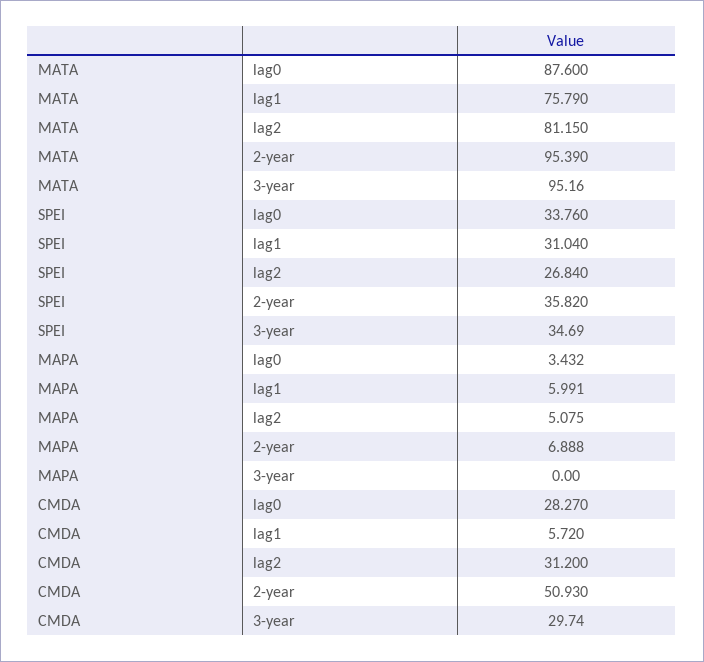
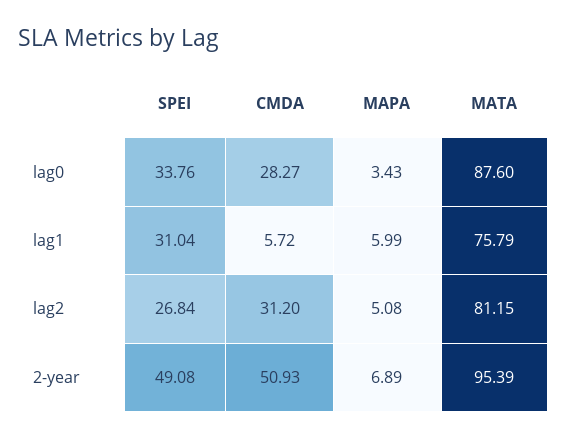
  {
    "MATA": {
      "lag0": 87.6,
      "lag1": 75.79,
      "lag2": 81.15,
-     "2-year": 95.39,
+     "2-year": 95.39
-     "3-year": 95.16
    },
    "SPEI": {
      "lag0": 33.76,
      "lag1": 31.04,
      "lag2": 26.84,
-     "2-year": 35.82,
+     "2-year": 49.08
-     "3-year": 34.69
    },
    "MAPA": {
      "lag0": 3.432,
      "lag1": 5.991,
      "lag2": 5.075,
-     "2-year": 6.888,
+     "2-year": 6.888
-     "3-year": 0
    },
    "CMDA": {
      "lag0": 28.27,
      "lag1": 5.72,
      "lag2": 31.2,
-     "2-year": 50.93,
+     "2-year": 50.93
-     "3-year": 29.74
    }
  }

